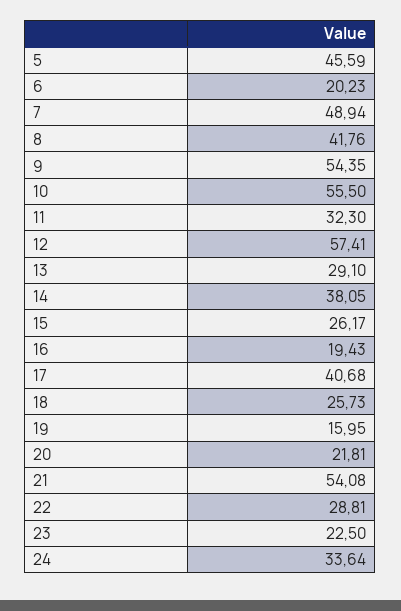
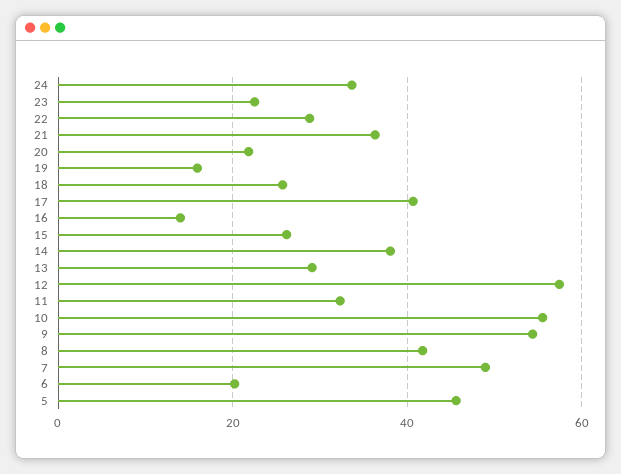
  {
    "5": 45.59,
    "6": 20.23,
    "7": 48.94,
    "8": 41.76,
    "9": 54.35,
    "10": 55.5,
    "11": 32.3,
    "12": 57.41,
    "13": 29.1,
    "14": 38.05,
    "15": 26.17,
-   "16": 19.43,
+   "16": 14,
    "17": 40.68,
    "18": 25.73,
    "19": 15.95,
    "20": 21.81,
-   "21": 54.08,
+   "21": 36,
    "22": 28.81,
    "23": 22.5,
    "24": 33.64
  }

